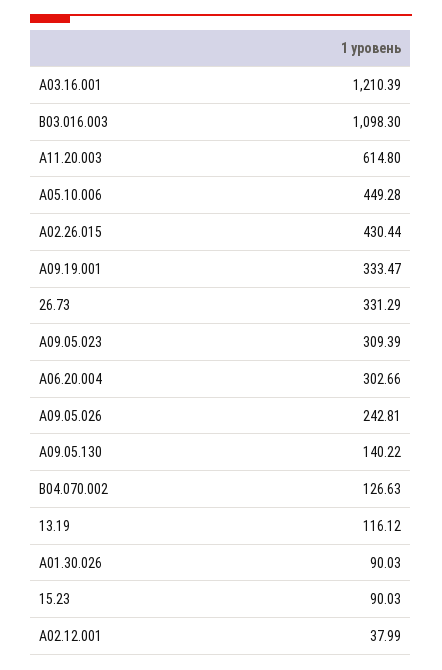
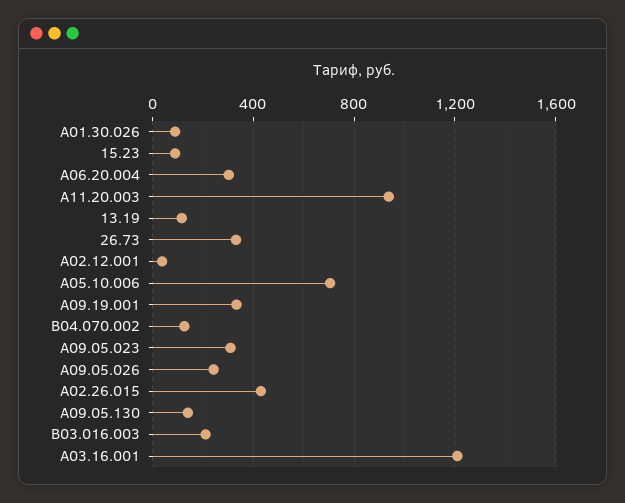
  {
    "А03.16.001": 1210.39,
-   "В03.016.003": 1098.3,
+   "В03.016.003": 200,
-   "А11.20.003": 614.8,
+   "А11.20.003": 950,
-   "А05.10.006": 449.28,
+   "А05.10.006": 700,
    "А02.26.015": 430.44,
    "А09.19.001": 333.47,
    "26.73": 331.29,
    "А09.05.023": 309.39,
    "А06.20.004": 302.66,
    "А09.05.026": 242.81,
    "А09.05.130": 140.22,
    "В04.070.002": 126.63,
    "13.19": 116.12,
    "А01.30.026": 90.03,
    "15.23": 90.03,
    "А02.12.001": 37.99
  }

